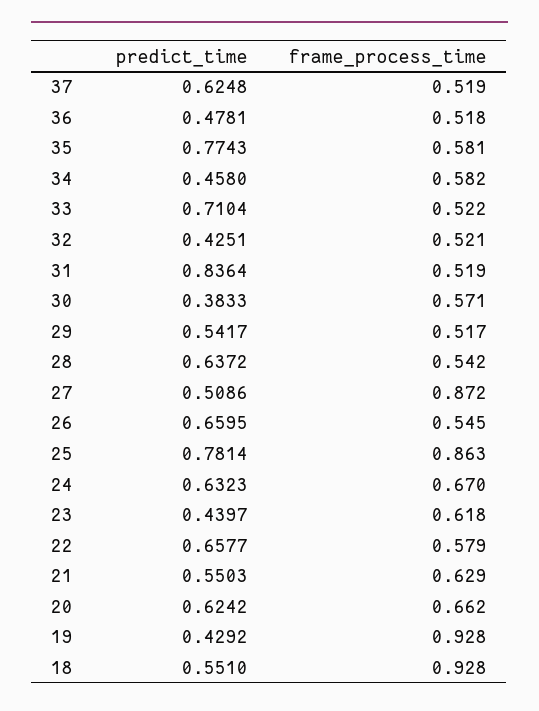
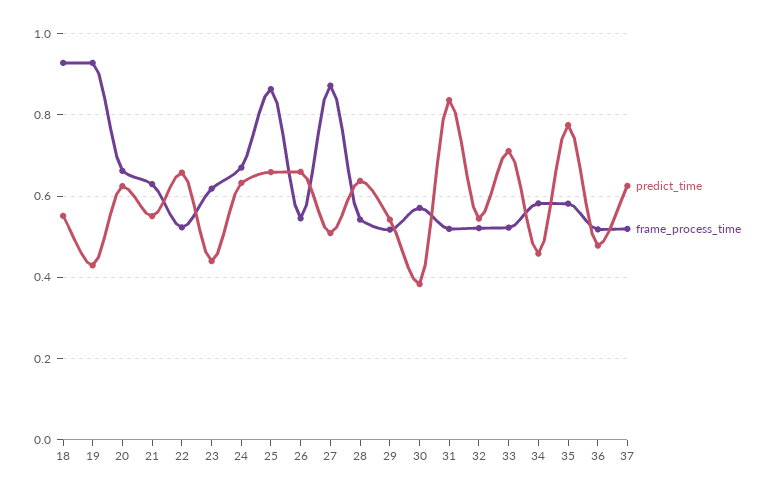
  {
    "predict_time": {
      "37": 0.6248,
      "36": 0.4781,
      "35": 0.7743,
      "34": 0.458,
      "33": 0.7104,
-     "32": 0.4251,
+     "32": 0.54,
      "31": 0.8364,
      "30": 0.3833,
      "29": 0.5417,
      "28": 0.6372,
      "27": 0.5086,
      "26": 0.6595,
-     "25": 0.7814,
+     "25": 0.66,
      "24": 0.6323,
      "23": 0.4397,
      "22": 0.6577,
      "21": 0.5503,
      "20": 0.6242,
      "19": 0.4292,
      "18": 0.551
    },
    "frame_process_time": {
      "37": 0.519,
      "36": 0.518,
      "35": 0.581,
      "34": 0.582,
      "33": 0.522,
      "32": 0.521,
      "31": 0.519,
      "30": 0.571,
      "29": 0.517,
      "28": 0.542,
      "27": 0.872,
      "26": 0.545,
      "25": 0.863,
      "24": 0.67,
      "23": 0.618,
-     "22": 0.579,
+     "22": 0.52,
      "21": 0.629,
      "20": 0.662,
      "19": 0.928,
      "18": 0.928
    }
  }

